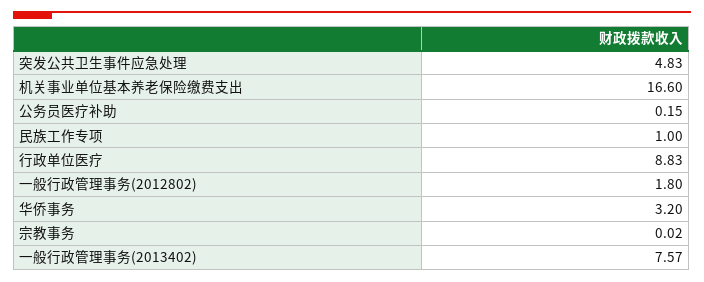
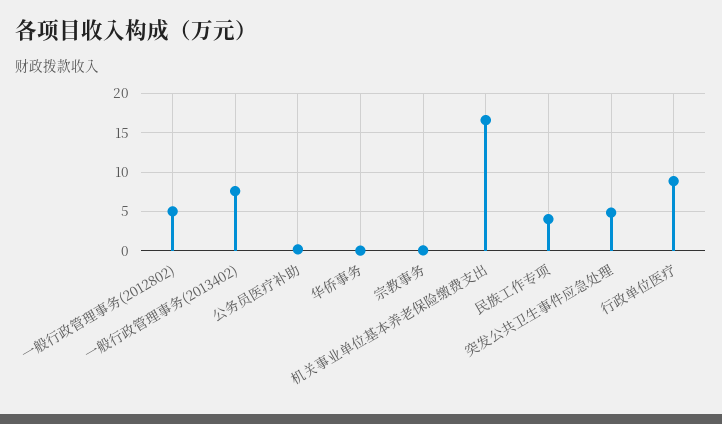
  {
    "突发公共卫生事件应急处理": 4.83,
    "机关事业单位基本养老保险缴费支出": 16.6,
    "公务员医疗补助": 0.15,
-   "民族工作专项": 1,
+   "民族工作专项": 4,
    "行政单位医疗": 8.83,
-   "一般行政管理事务(2012802)": 1.8,
+   "一般行政管理事务(2012802)": 5,
-   "华侨事务": 3.2,
+   "华侨事务": 0,
    "宗教事务": 0.02,
    "一般行政管理事务(2013402)": 7.57
  }

